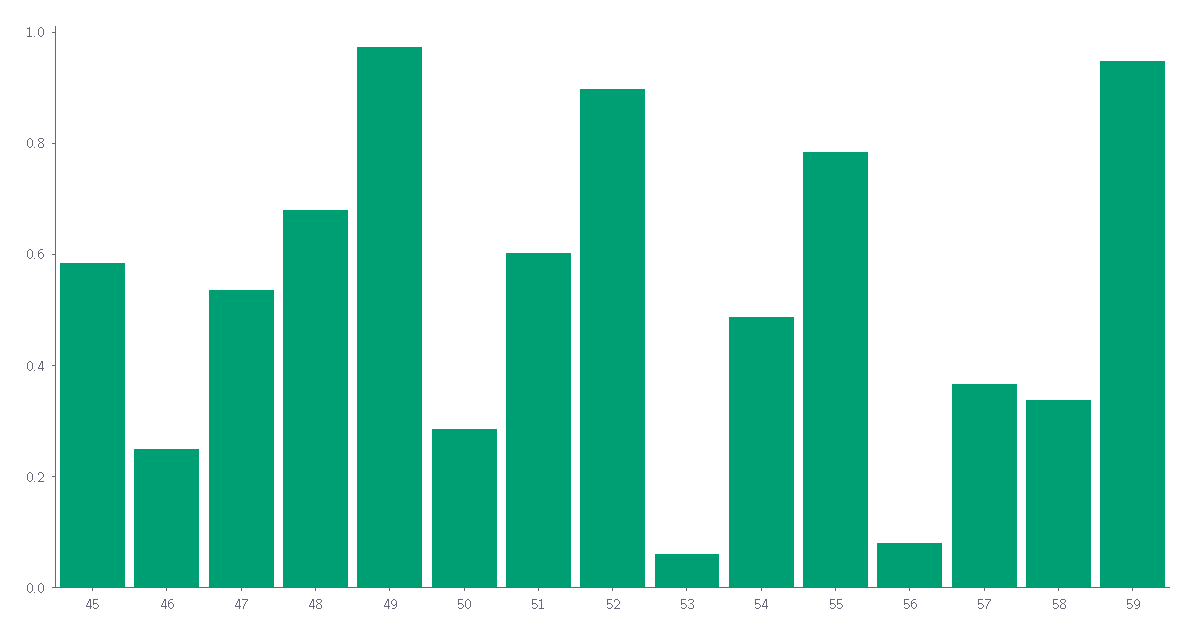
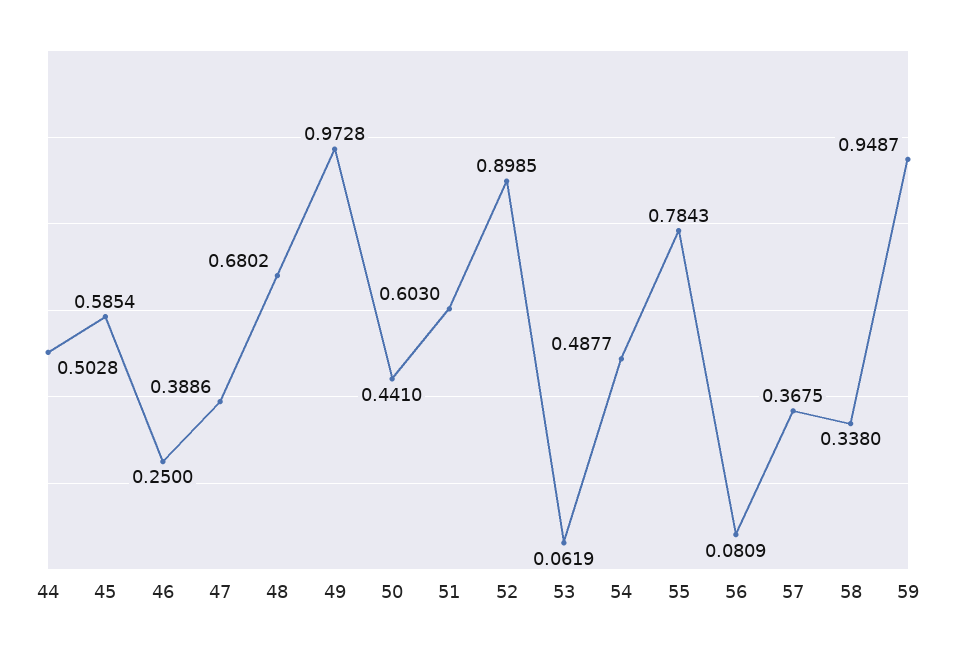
  {
    "45": 0.5854,
    "46": 0.25,
-   "47": 0.55,
+   "47": 0.3886,
    "48": 0.6802,
    "49": 0.9728,
-   "50": 0.3,
+   "50": 0.441,
    "51": 0.603,
    "52": 0.8985,
    "53": 0.0619,
    "54": 0.4877,
    "55": 0.7843,
    "56": 0.0809,
    "57": 0.3675,
    "58": 0.338,
-   "59": 0.9487
+   "59": 0.9487,
+   "44": 0.5028
  }

